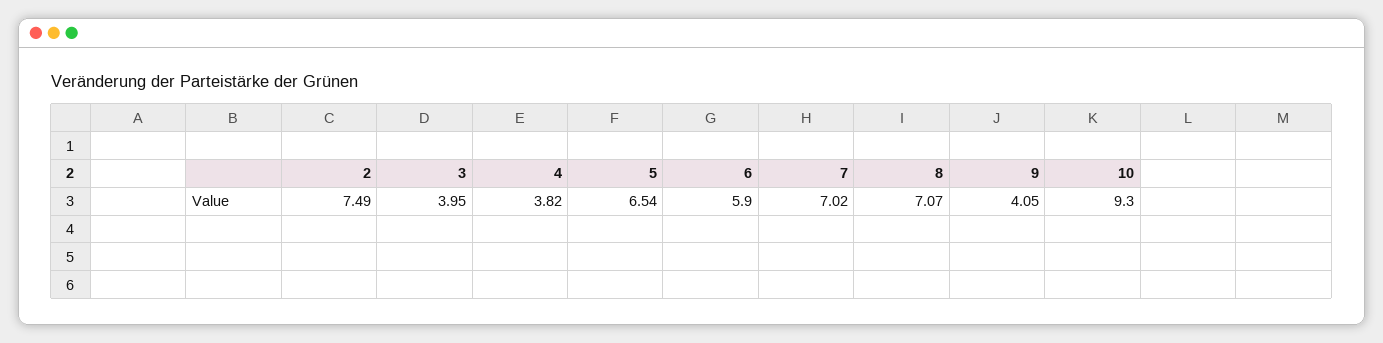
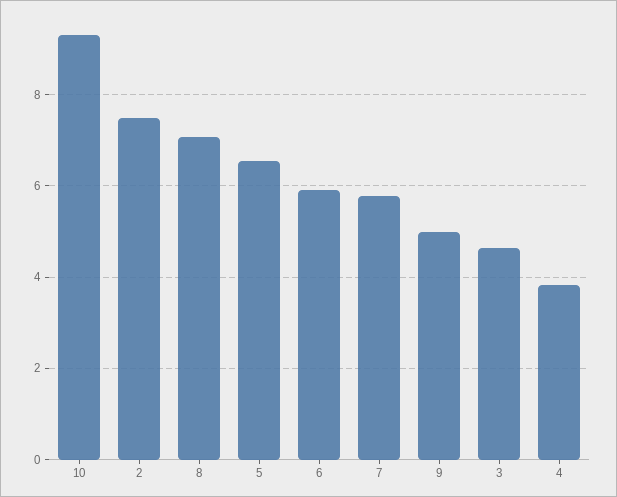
  {
    "2": 7.49,
-   "3": 3.95,
+   "3": 4.6,
    "4": 3.82,
    "5": 6.54,
    "6": 5.9,
-   "7": 7.02,
+   "7": 5.8,
    "8": 7.07,
-   "9": 4.05,
+   "9": 5,
    "10": 9.3
  }

